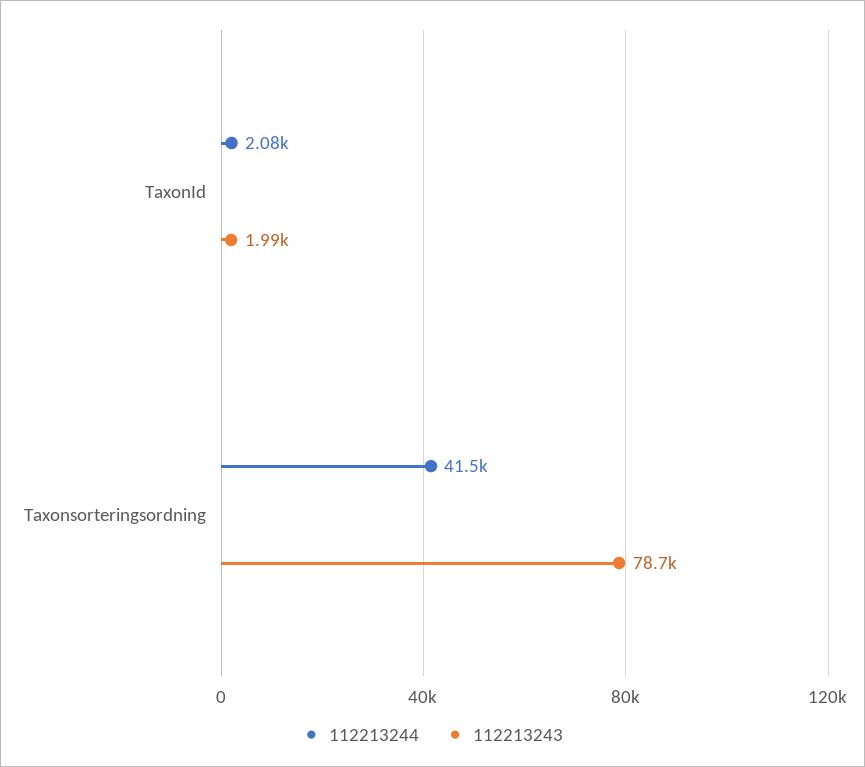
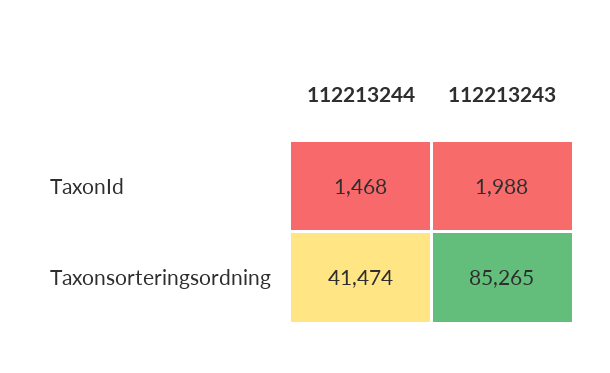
  {
    "112213244": {
-     "TaxonId": 2080,
+     "TaxonId": 1468,
      "Taxonsorteringsordning": 41474
    },
    "112213243": {
      "TaxonId": 1988,
-     "Taxonsorteringsordning": 78700
+     "Taxonsorteringsordning": 85265
    }
  }

